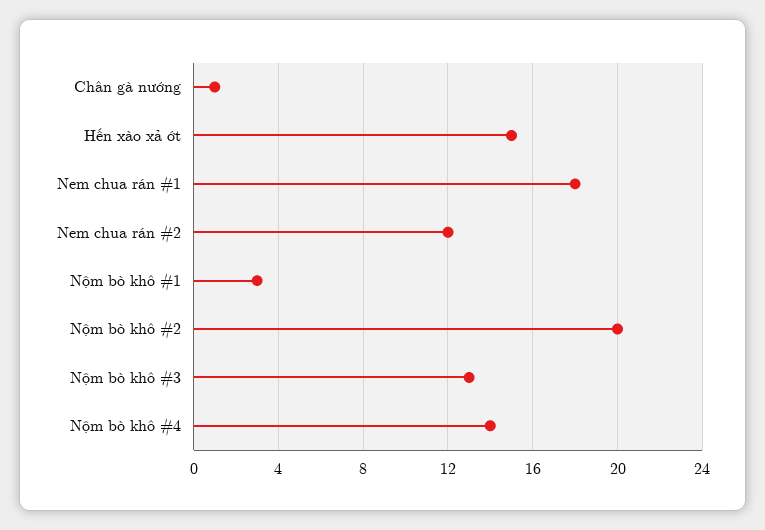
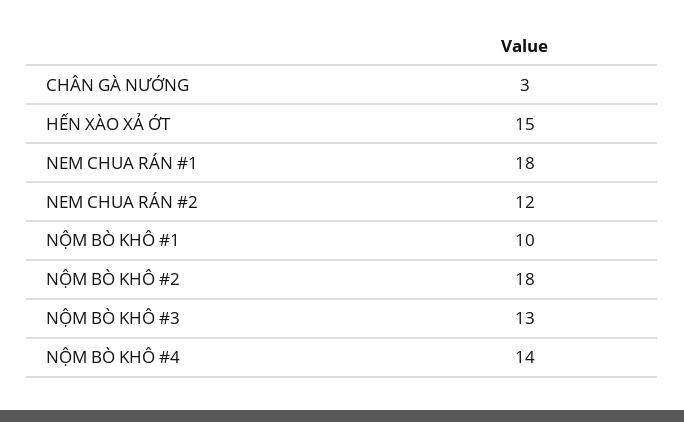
  {
-   "Chân gà nướng": 1,
+   "Chân gà nướng": 3,
    "Hến xào xả ớt": 15,
    "Nem chua rán #1": 18,
    "Nem chua rán #2": 12,
-   "Nộm bò khô #1": 3,
+   "Nộm bò khô #1": 10,
-   "Nộm bò khô #2": 20,
+   "Nộm bò khô #2": 18,
    "Nộm bò khô #3": 13,
    "Nộm bò khô #4": 14
  }

